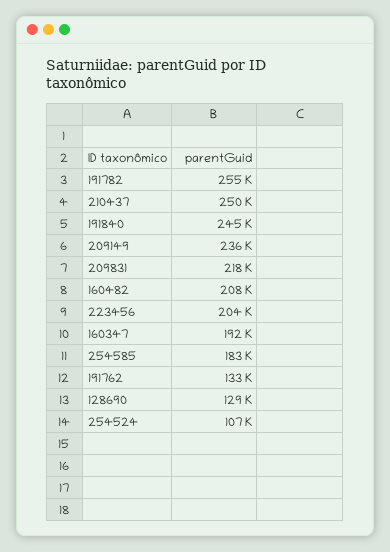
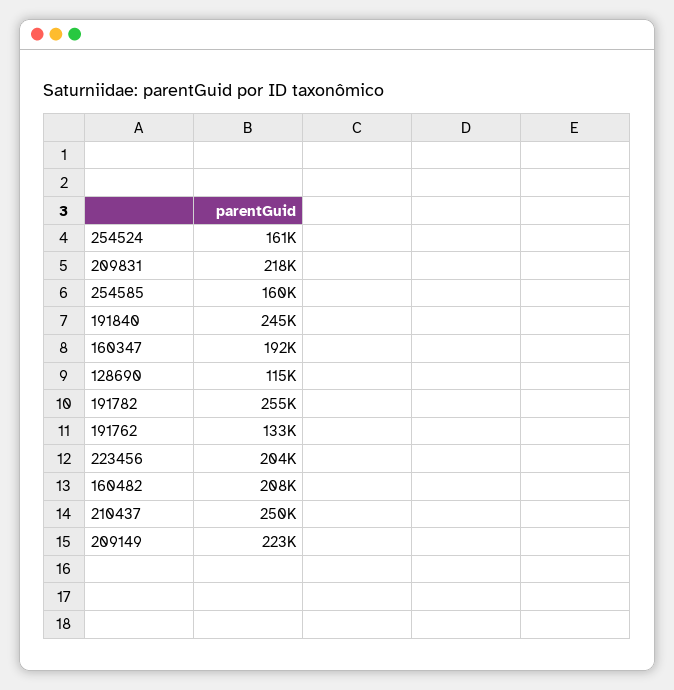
  {
    "191782": 255000,
    "210437": 250000,
    "191840": 245000,
-   "209149": 236000,
+   "209149": 223000,
    "209831": 218000,
    "160482": 208000,
    "223456": 204000,
    "160347": 192000,
-   "254585": 183000,
+   "254585": 160000,
    "191762": 133000,
-   "128690": 129000,
+   "128690": 115000,
-   "254524": 107000
+   "254524": 161000
  }

